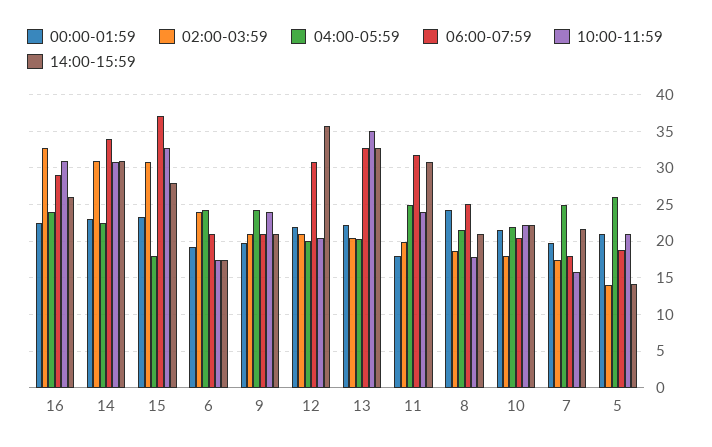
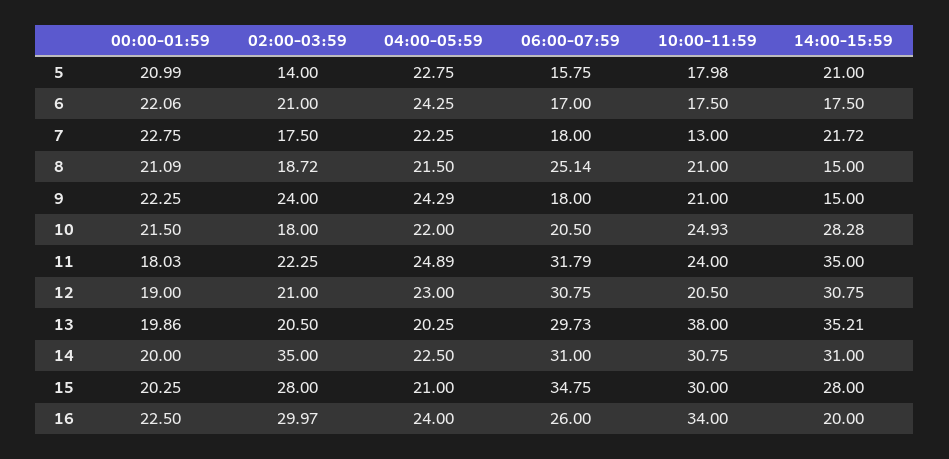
  {
    "00:00-01:59": {
      "16": 22.5,
-     "14": 23,
+     "14": 20,
-     "15": 23,
+     "15": 20.25,
-     "6": 19,
+     "6": 22.06,
-     "9": 20,
+     "9": 22.25,
-     "12": 22,
+     "12": 19,
-     "13": 22,
+     "13": 19.86,
      "11": 18.03,
-     "8": 24,
+     "8": 21.09,
      "10": 21.5,
-     "7": 20,
+     "7": 22.75,
      "5": 20.99
    },
    "02:00-03:59": {
-     "16": 33,
+     "16": 29.97,
-     "14": 31,
+     "14": 35,
-     "15": 31,
+     "15": 28,
-     "6": 24,
+     "6": 21,
-     "9": 21,
+     "9": 24,
      "12": 21,
      "13": 20.5,
-     "11": 20,
+     "11": 22.25,
      "8": 18.72,
      "10": 18,
      "7": 17.5,
      "5": 14
    },
    "04:00-05:59": {
      "16": 24,
      "14": 22.5,
-     "15": 18,
+     "15": 21,
      "6": 24.25,
      "9": 24.29,
-     "12": 20,
+     "12": 23,
      "13": 20.25,
      "11": 24.89,
      "8": 21.5,
      "10": 22,
-     "7": 25,
+     "7": 22.25,
-     "5": 26
+     "5": 22.75
    },
    "06:00-07:59": {
-     "16": 29,
+     "16": 26,
-     "14": 34,
+     "14": 31,
-     "15": 37,
+     "15": 34.75,
-     "6": 21,
+     "6": 17,
-     "9": 21,
+     "9": 18,
      "12": 30.75,
-     "13": 33,
+     "13": 29.73,
      "11": 31.79,
      "8": 25.14,
      "10": 20.5,
      "7": 18,
-     "5": 19
+     "5": 15.75
    },
    "10:00-11:59": {
-     "16": 31,
+     "16": 34,
      "14": 30.75,
-     "15": 33,
+     "15": 30,
      "6": 17.5,
-     "9": 24,
+     "9": 21,
      "12": 20.5,
-     "13": 35,
+     "13": 38,
      "11": 24,
-     "8": 18,
+     "8": 21,
-     "10": 22,
+     "10": 24.93,
-     "7": 16,
+     "7": 13,
-     "5": 21
+     "5": 17.98
    },
    "14:00-15:59": {
-     "16": 26,
+     "16": 20,
      "14": 31,
      "15": 28,
      "6": 17.5,
-     "9": 21,
+     "9": 15,
-     "12": 36,
+     "12": 30.75,
-     "13": 33,
+     "13": 35.21,
-     "11": 31,
+     "11": 35,
-     "8": 21,
+     "8": 15,
-     "10": 22,
+     "10": 28.28,
      "7": 21.72,
-     "5": 14
+     "5": 21
    }
  }

